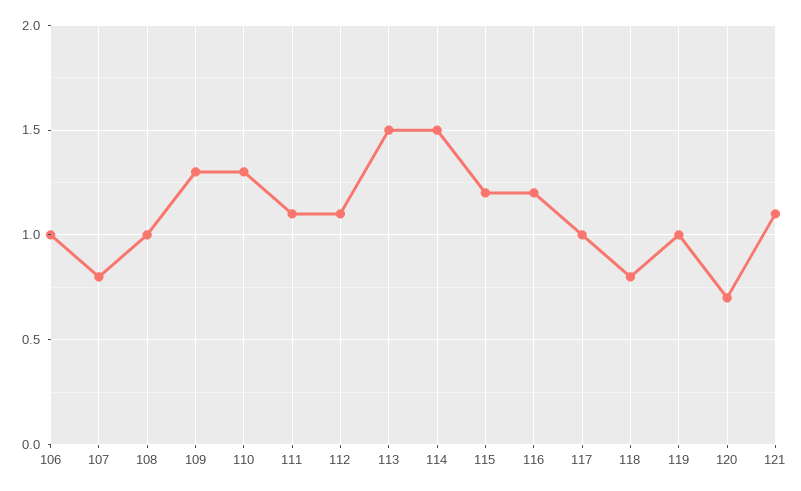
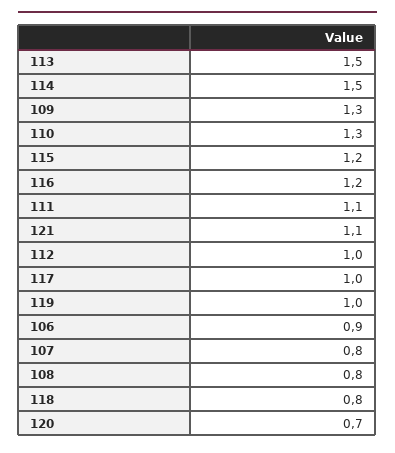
  {
-   "106": 1,
+   "106": 0.9,
    "107": 0.8,
-   "108": 1,
+   "108": 0.8,
    "109": 1.3,
    "110": 1.3,
    "111": 1.1,
-   "112": 1.1,
+   "112": 1,
    "113": 1.5,
    "114": 1.5,
    "115": 1.2,
    "116": 1.2,
    "117": 1,
    "118": 0.8,
    "119": 1,
    "120": 0.7,
    "121": 1.1
  }

